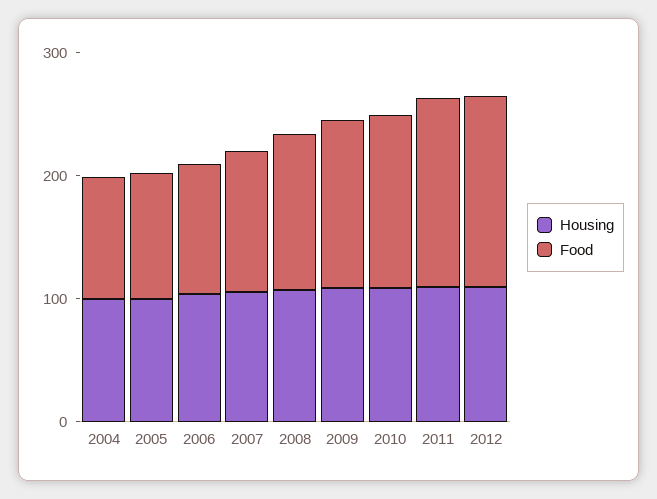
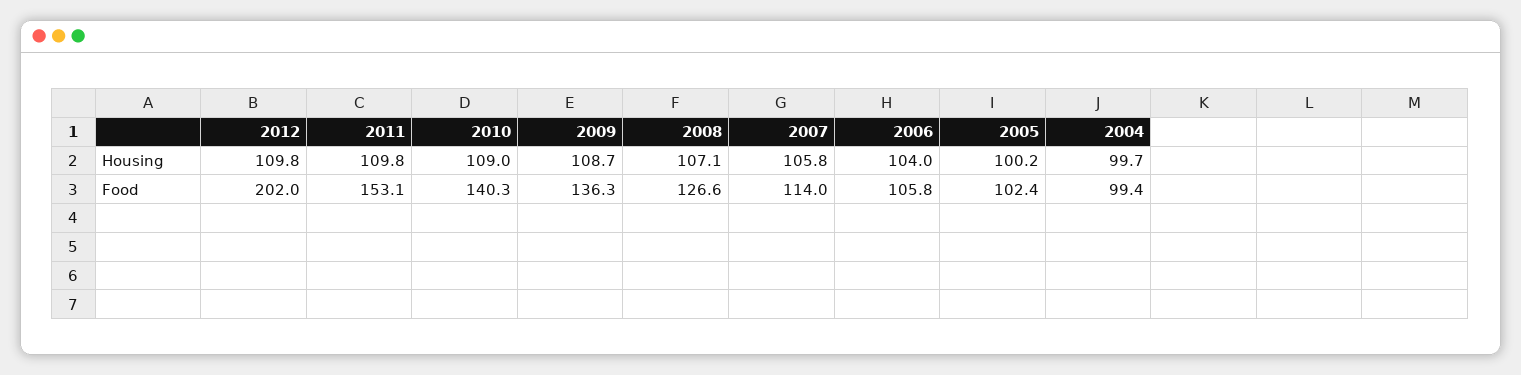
  {
    "Housing": {
      "2004": 99.7,
      "2005": 100.2,
      "2006": 104,
      "2007": 105.8,
      "2008": 107.1,
      "2009": 108.7,
      "2010": 109,
      "2011": 109.8,
      "2012": 109.8
    },
    "Food": {
      "2004": 99.4,
      "2005": 102.4,
      "2006": 105.8,
      "2007": 114,
      "2008": 126.6,
      "2009": 136.3,
      "2010": 140.3,
      "2011": 153.1,
-     "2012": 160
+     "2012": 202
    }
  }

